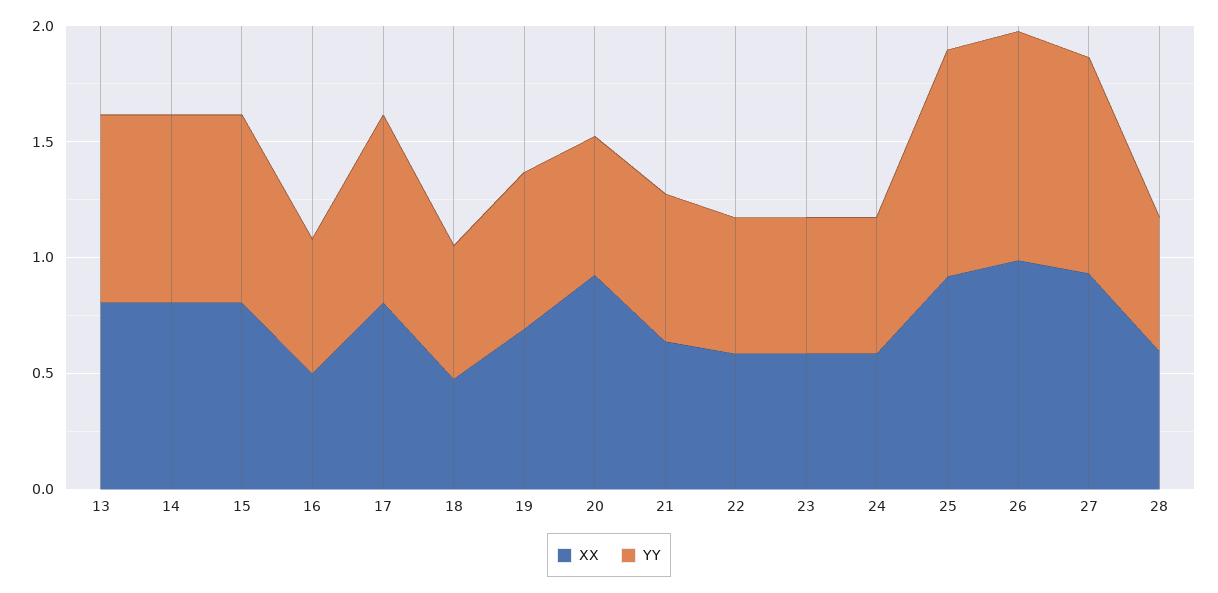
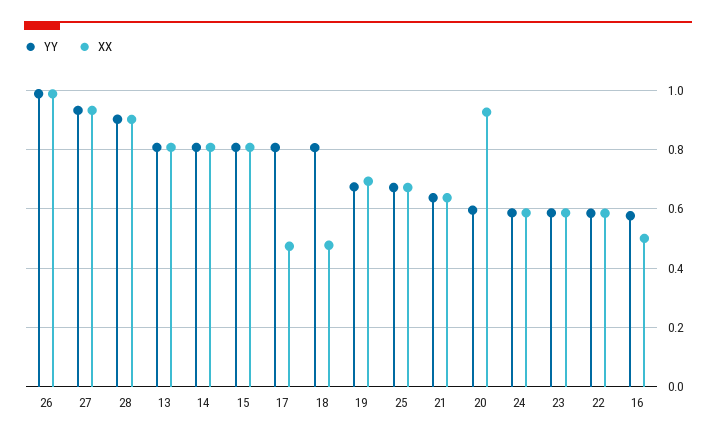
  {
    "XX": {
      "13": 0.8,
      "14": 0.8,
      "15": 0.8,
      "16": 0.5,
-     "17": 0.8,
+     "17": 0.475,
      "18": 0.475,
      "19": 0.7,
      "20": 0.925,
      "21": 0.65,
      "22": 0.575,
      "23": 0.575,
      "24": 0.575,
-     "25": 0.9,
+     "25": 0.675,
      "26": 1,
      "27": 0.925,
-     "28": 0.6
+     "28": 0.9
    },
    "YY": {
      "13": 0.8,
      "14": 0.8,
      "15": 0.8,
      "16": 0.575,
      "17": 0.8,
-     "18": 0.6,
+     "18": 0.8,
      "19": 0.675,
      "20": 0.6,
      "21": 0.65,
      "22": 0.575,
      "23": 0.575,
      "24": 0.575,
-     "25": 1,
+     "25": 0.675,
      "26": 1,
      "27": 0.925,
-     "28": 0.6
+     "28": 0.9
    }
  }

